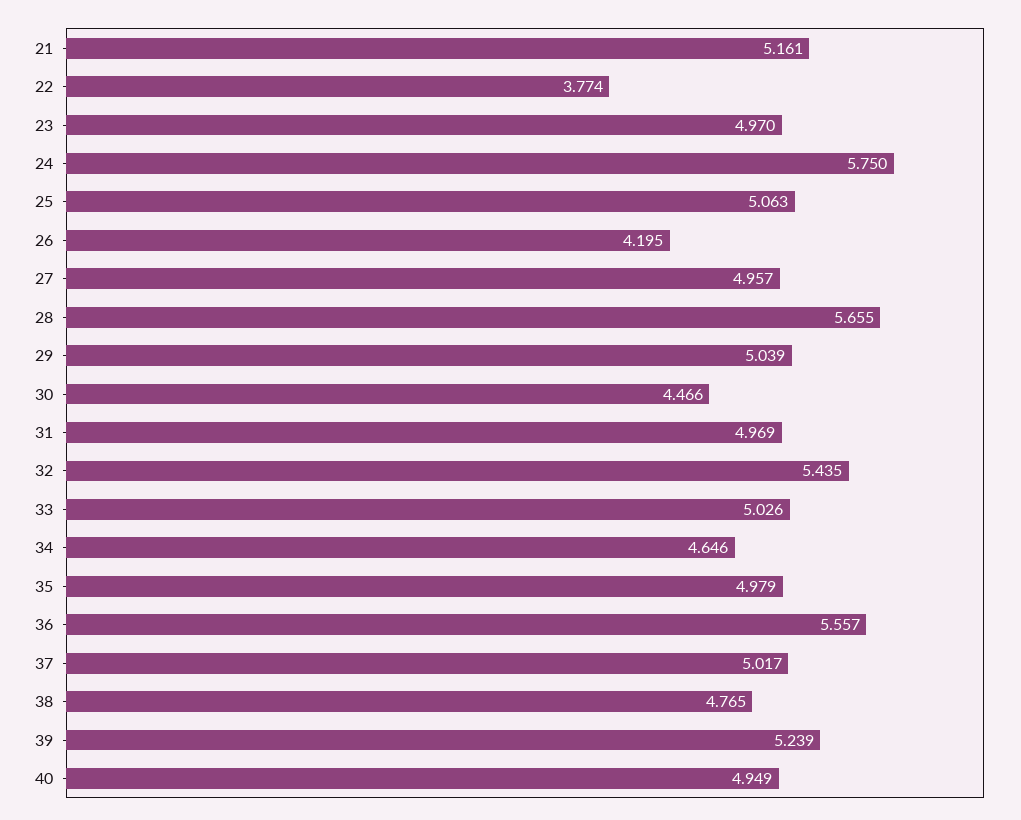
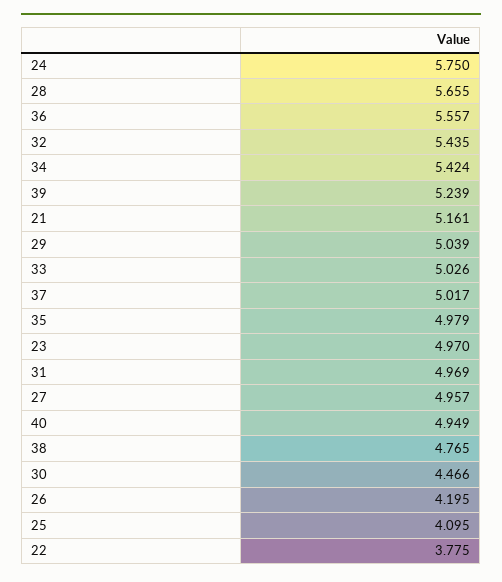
  {
    "21": 5.161,
-   "22": 3.774,
+   "22": 3.775,
    "23": 4.97,
    "24": 5.75,
-   "25": 5.063,
+   "25": 4.095,
    "26": 4.195,
    "27": 4.957,
    "28": 5.655,
    "29": 5.039,
    "30": 4.466,
    "31": 4.969,
    "32": 5.435,
    "33": 5.026,
-   "34": 4.646,
+   "34": 5.424,
    "35": 4.979,
    "36": 5.557,
    "37": 5.017,
    "38": 4.765,
    "39": 5.239,
    "40": 4.949
  }

